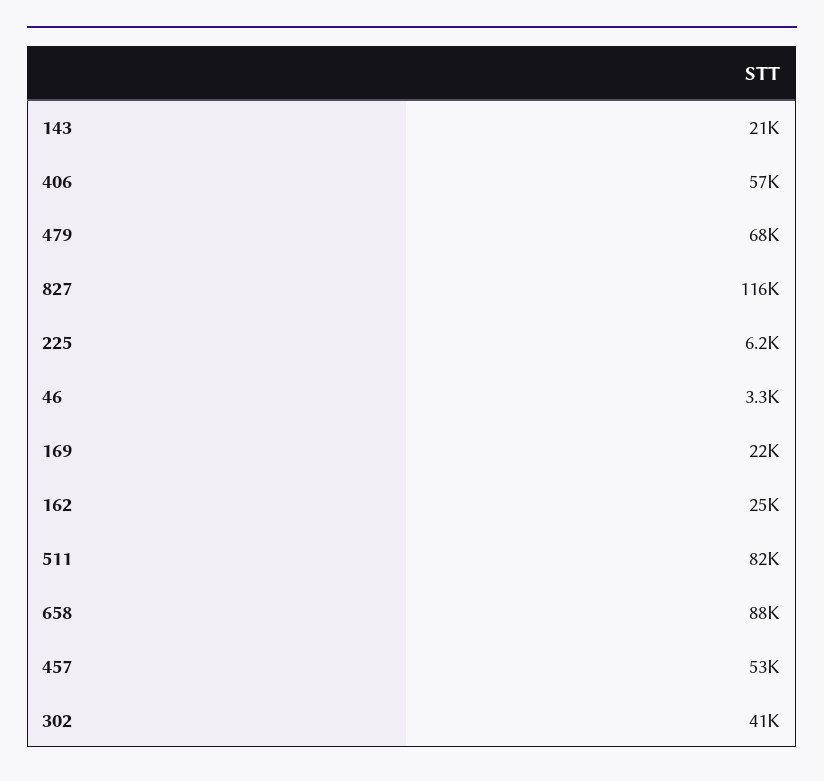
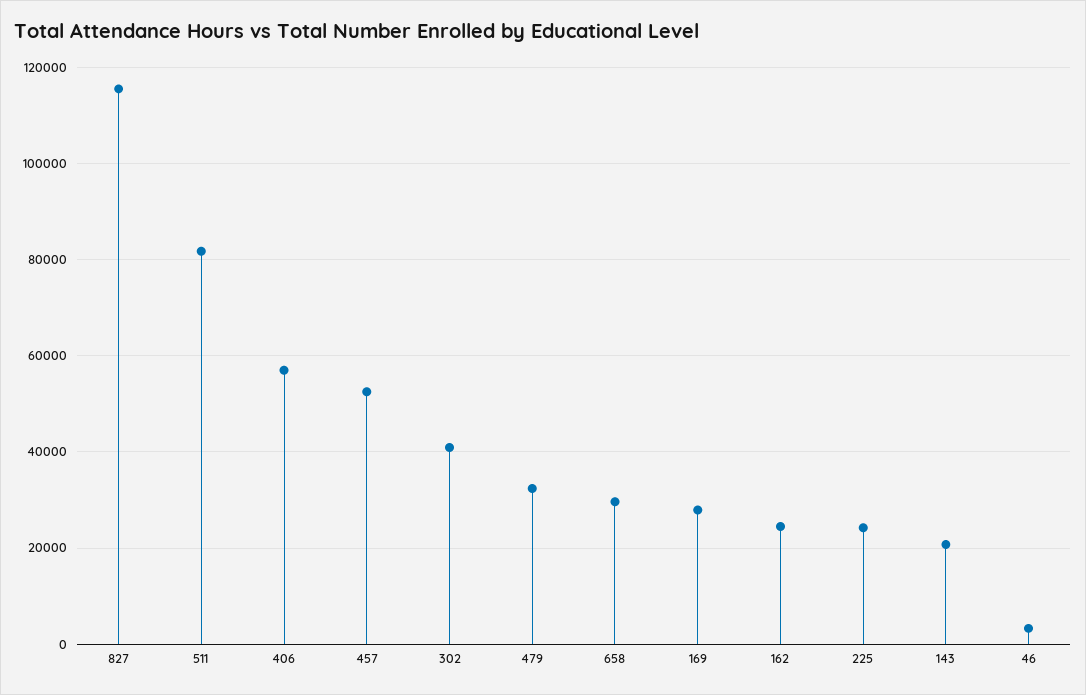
  {
    "143": 21000,
    "406": 57000,
-   "479": 68000,
+   "479": 32000,
    "827": 116000,
-   "225": 6200,
+   "225": 24000,
    "46": 3300,
-   "169": 22000,
+   "169": 28000,
    "162": 25000,
    "511": 82000,
-   "658": 88000,
+   "658": 30000,
    "457": 53000,
    "302": 41000
  }

